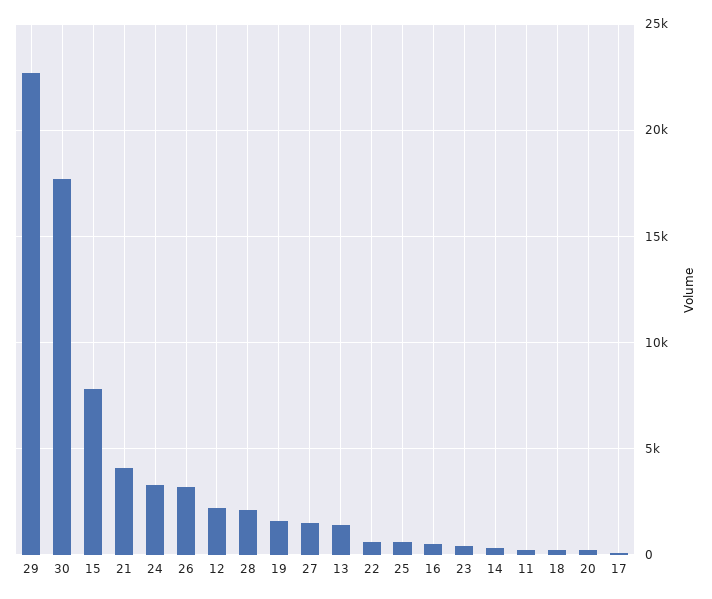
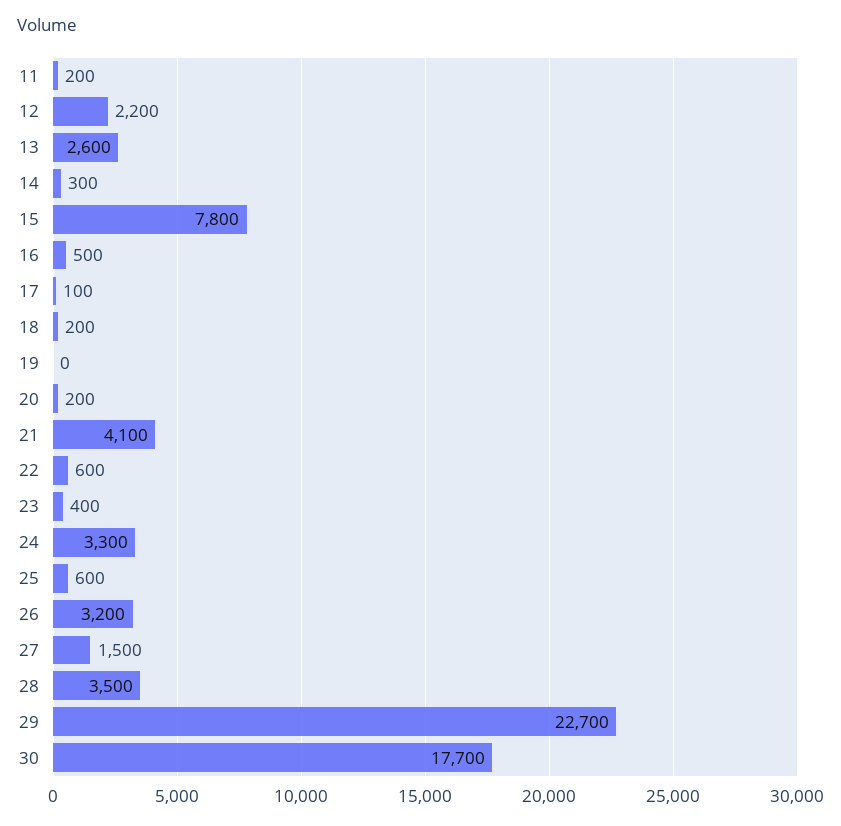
  {
    "29": 22700,
    "30": 17700,
    "15": 7800,
    "21": 4100,
    "24": 3300,
    "26": 3200,
    "12": 2200,
-   "28": 2000,
+   "28": 3500,
-   "19": 1500,
+   "19": 0,
    "27": 1500,
-   "13": 1500,
+   "13": 2600,
    "22": 600,
    "25": 600,
    "16": 500,
    "23": 400,
    "14": 300,
    "11": 200,
    "18": 200,
    "20": 200,
    "17": 100
  }

